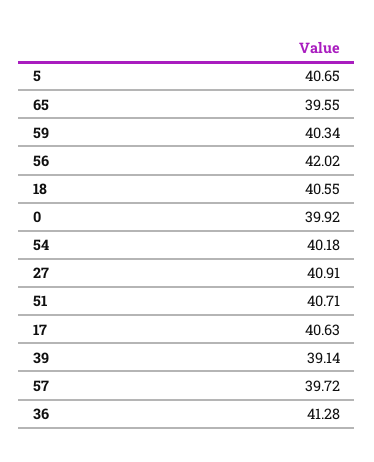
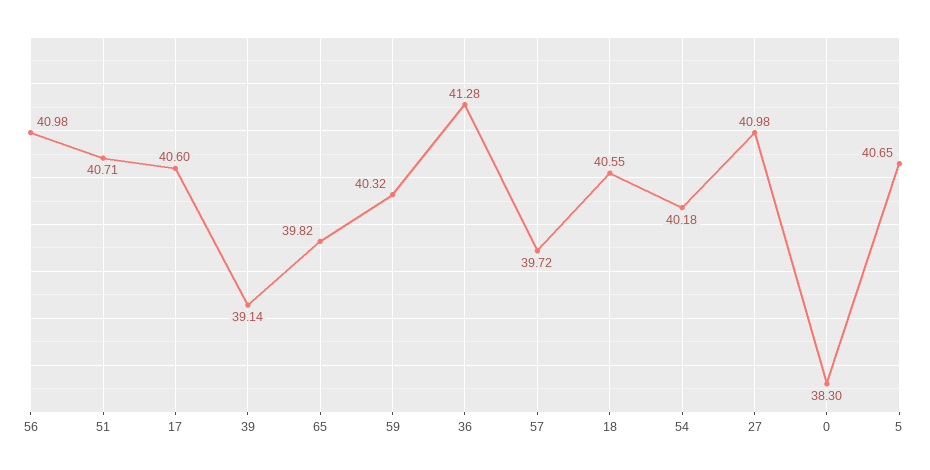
  {
    "5": 40.65,
-   "65": 39.55,
+   "65": 39.82,
-   "59": 40.34,
+   "59": 40.32,
-   "56": 42.02,
+   "56": 40.98,
    "18": 40.55,
-   "0": 39.92,
+   "0": 38.3,
    "54": 40.18,
-   "27": 40.91,
+   "27": 40.98,
    "51": 40.71,
-   "17": 40.63,
+   "17": 40.6,
    "39": 39.14,
    "57": 39.72,
    "36": 41.28
  }

